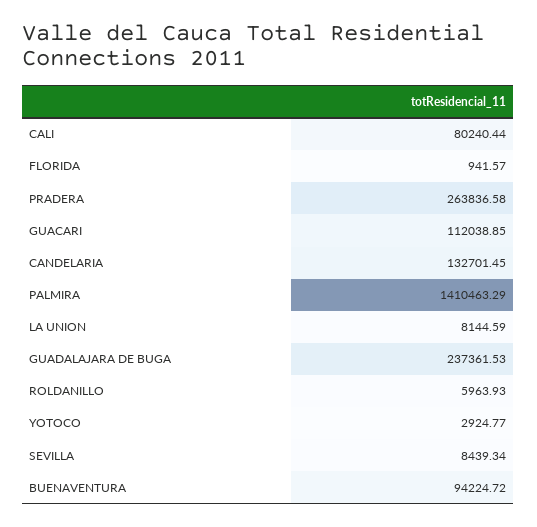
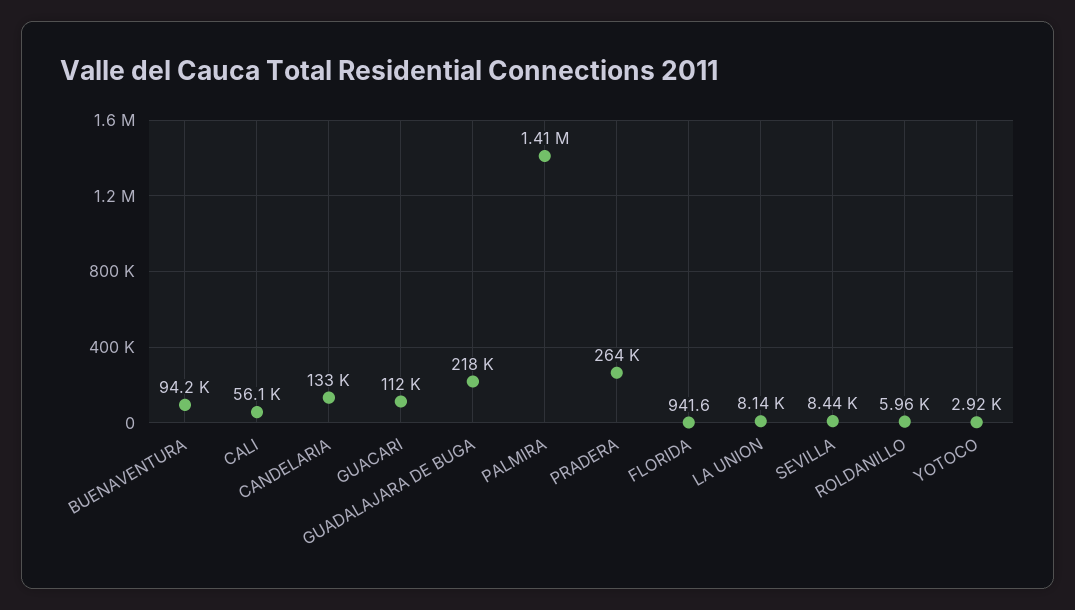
  {
-   "CALI": 80240.44,
+   "CALI": 56100,
    "FLORIDA": 941.57,
    "PRADERA": 263836.58,
    "GUACARI": 112038.85,
    "CANDELARIA": 132701.45,
    "PALMIRA": 1410463.29,
    "LA UNION": 8144.59,
-   "GUADALAJARA DE BUGA": 237361.53,
+   "GUADALAJARA DE BUGA": 218000,
    "ROLDANILLO": 5963.93,
    "YOTOCO": 2924.77,
    "SEVILLA": 8439.34,
    "BUENAVENTURA": 94224.72
  }

